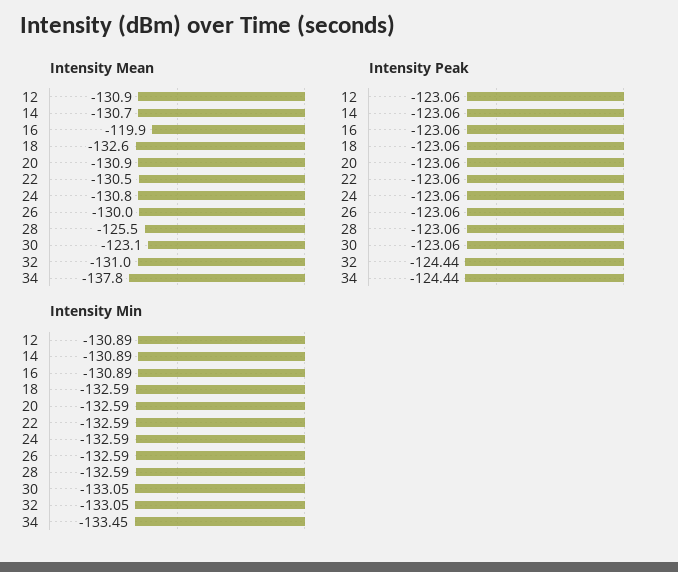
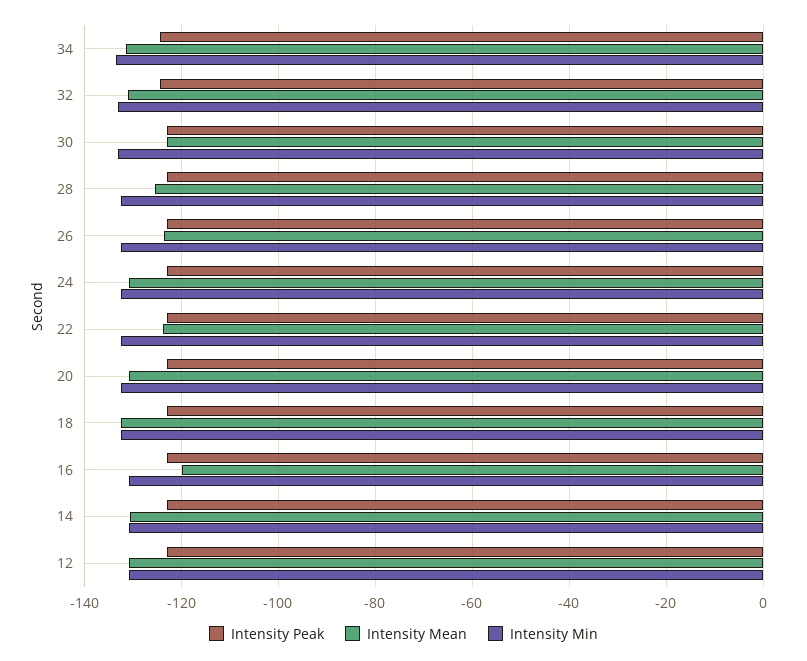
  {
    "Intensity Mean": {
      "12": -130.9,
      "14": -130.7,
      "16": -119.9,
      "18": -132.6,
      "20": -130.9,
-     "22": -130.5,
+     "22": -124,
      "24": -130.8,
-     "26": -130,
+     "26": -124,
      "28": -125.5,
      "30": -123.1,
      "32": -131,
-     "34": -137.8
+     "34": -132
    },
    "Intensity Peak": {
      "12": -123.06,
      "14": -123.06,
      "16": -123.06,
      "18": -123.06,
      "20": -123.06,
      "22": -123.06,
      "24": -123.06,
      "26": -123.06,
      "28": -123.06,
      "30": -123.06,
      "32": -124.44,
      "34": -124.44
    },
    "Intensity Min": {
      "12": -130.89,
      "14": -130.89,
      "16": -130.89,
      "18": -132.59,
      "20": -132.59,
      "22": -132.59,
      "24": -132.59,
      "26": -132.59,
      "28": -132.59,
      "30": -133.05,
      "32": -133.05,
      "34": -133.45
    }
  }

